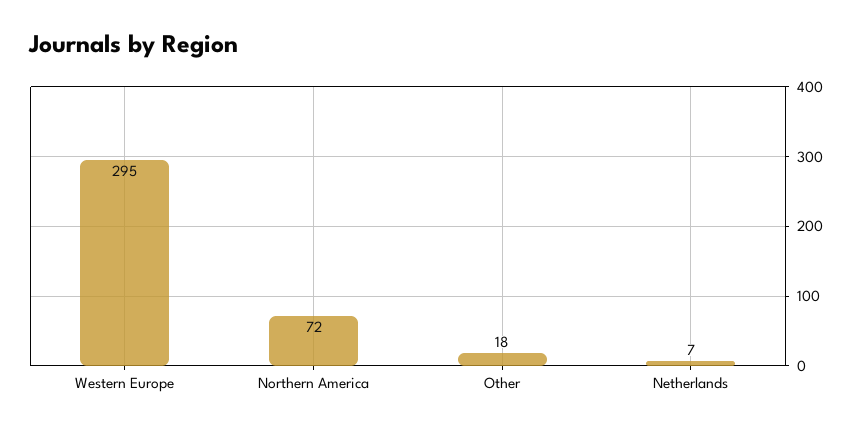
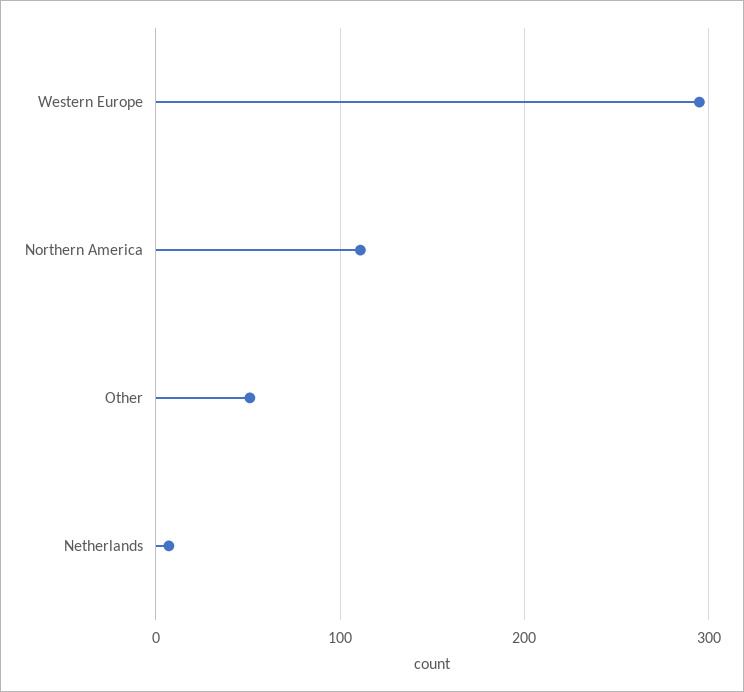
  {
    "Western Europe": 295,
-   "Northern America": 72,
+   "Northern America": 110,
-   "Other": 18,
+   "Other": 50,
    "Netherlands": 7
  }

